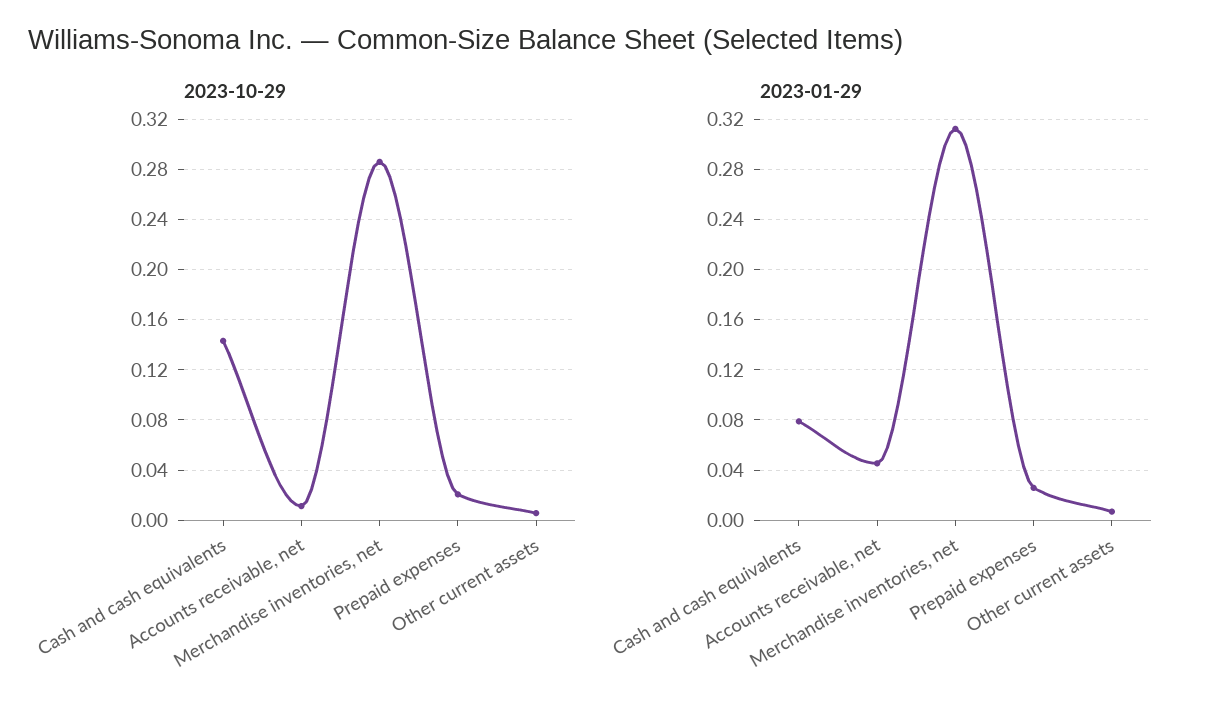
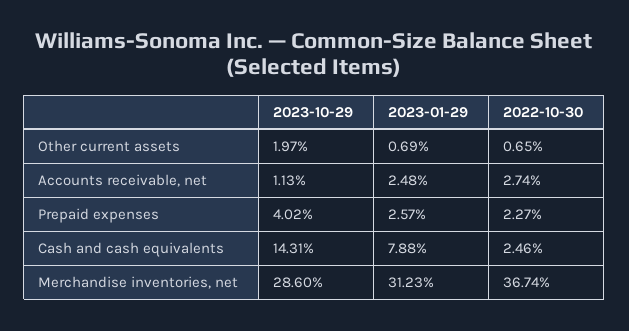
  {
    "2023-10-29": {
      "Cash and cash equivalents": 0.1431,
      "Accounts receivable, net": 0.0113,
      "Merchandise inventories, net": 0.286,
-     "Prepaid expenses": 0.02,
+     "Prepaid expenses": 0.0402,
-     "Other current assets": 0.005
+     "Other current assets": 0.0197
    },
    "2023-01-29": {
      "Cash and cash equivalents": 0.0788,
-     "Accounts receivable, net": 0.045,
+     "Accounts receivable, net": 0.0248,
      "Merchandise inventories, net": 0.3123,
      "Prepaid expenses": 0.0257,
      "Other current assets": 0.0069
-   }
+   },
+   "2022-10-30": {
+     "Other current assets": 0.0065,
+     "Accounts receivable, net": 0.0274,
+     "Prepaid expenses": 0.0227,
+     "Cash and cash equivalents": 0.0246,
+     "Merchandise inventories, net": 0.3674
+   }
  }

